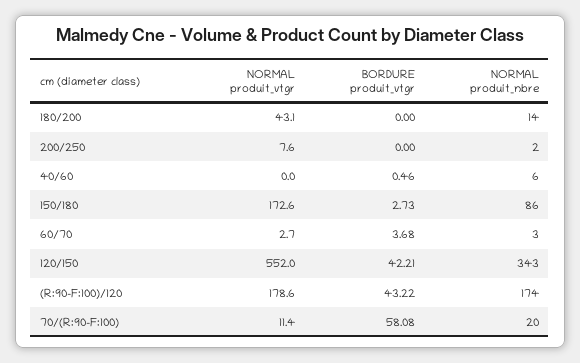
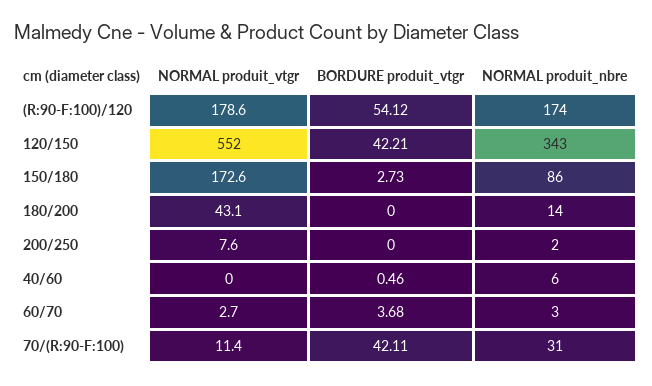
  {
    "NORMAL produit_vtgr": {
      "180/200": 43.1,
      "200/250": 7.6,
      "40/60": 0,
      "150/180": 172.6,
      "60/70": 2.7,
      "120/150": 552,
      "(R:90-F:100)/120": 178.6,
      "70/(R:90-F:100)": 11.4
    },
    "BORDURE produit_vtgr": {
      "180/200": 0,
      "200/250": 0,
      "40/60": 0.46,
      "150/180": 2.73,
      "60/70": 3.68,
      "120/150": 42.21,
-     "(R:90-F:100)/120": 43.22,
+     "(R:90-F:100)/120": 54.12,
-     "70/(R:90-F:100)": 58.08
+     "70/(R:90-F:100)": 42.11
    },
    "NORMAL produit_nbre": {
      "180/200": 14,
      "200/250": 2,
      "40/60": 6,
      "150/180": 86,
      "60/70": 3,
      "120/150": 343,
      "(R:90-F:100)/120": 174,
-     "70/(R:90-F:100)": 20
+     "70/(R:90-F:100)": 31
    }
  }

